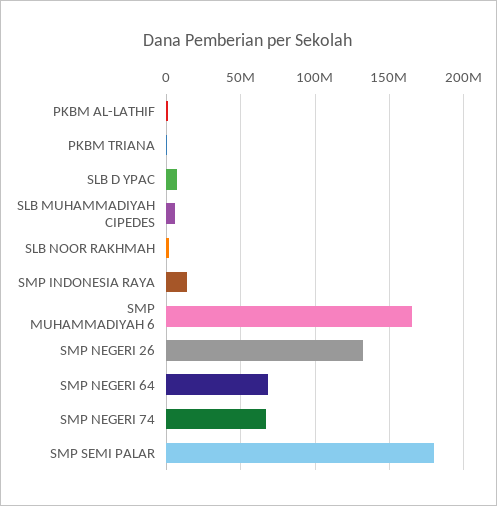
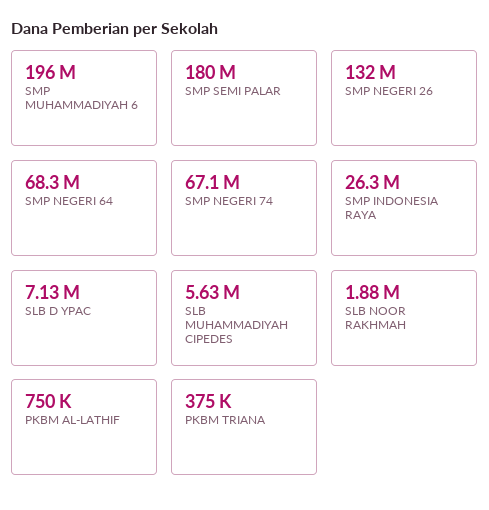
  {
    "PKBM AL-LATHIF": 750000,
    "PKBM TRIANA": 375000,
    "SLB D YPAC": 7130000,
    "SLB MUHAMMADIYAH CIPEDES": 5630000,
    "SLB NOOR RAKHMAH": 1880000,
-   "SMP INDONESIA RAYA": 15000000,
+   "SMP INDONESIA RAYA": 26300000,
-   "SMP MUHAMMADIYAH 6": 165000000,
+   "SMP MUHAMMADIYAH 6": 196000000,
    "SMP NEGERI 26": 132000000,
    "SMP NEGERI 64": 68300000,
    "SMP NEGERI 74": 67100000,
    "SMP SEMI PALAR": 180000000
  }

